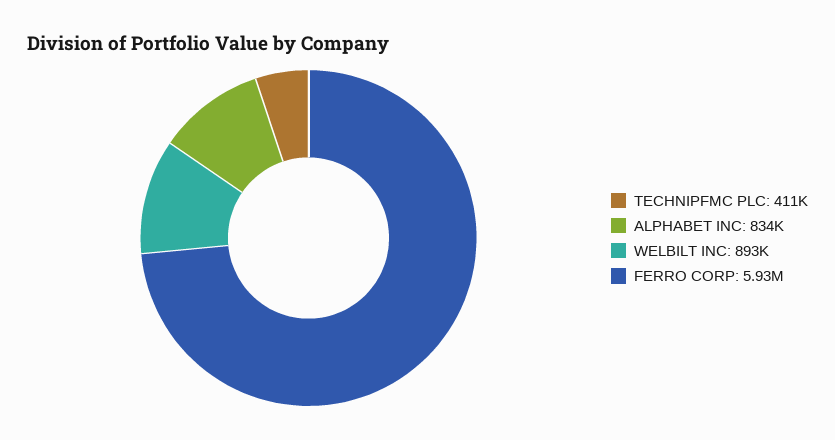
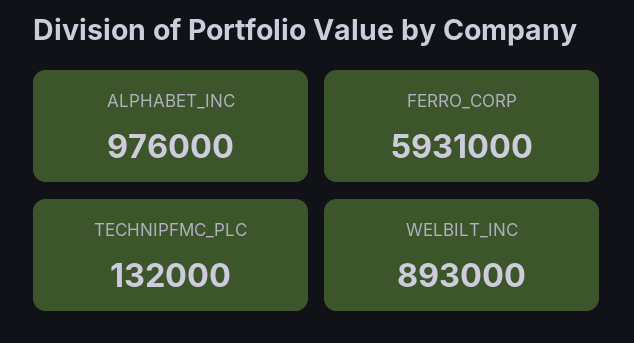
  {
-   "TECHNIPFMC PLC": 411000,
+   "TECHNIPFMC PLC": 132000,
-   "ALPHABET INC": 834000,
+   "ALPHABET INC": 976000,
    "WELBILT INC": 893000,
    "FERRO CORP": 5931000
  }

